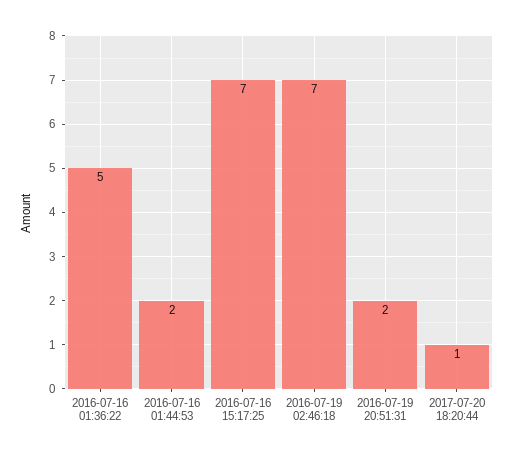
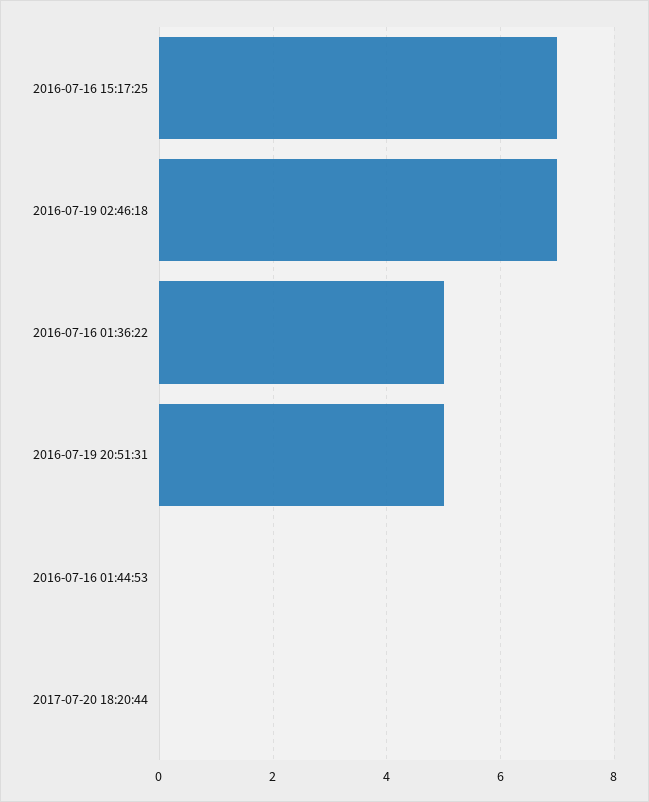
  {
    "2016-07-16 01:36:22": 5,
-   "2016-07-16 01:44:53": 2,
+   "2016-07-16 01:44:53": 0,
    "2016-07-16 15:17:25": 7,
    "2016-07-19 02:46:18": 7,
-   "2016-07-19 20:51:31": 2,
+   "2016-07-19 20:51:31": 5,
-   "2017-07-20 18:20:44": 1
+   "2017-07-20 18:20:44": 0
  }

